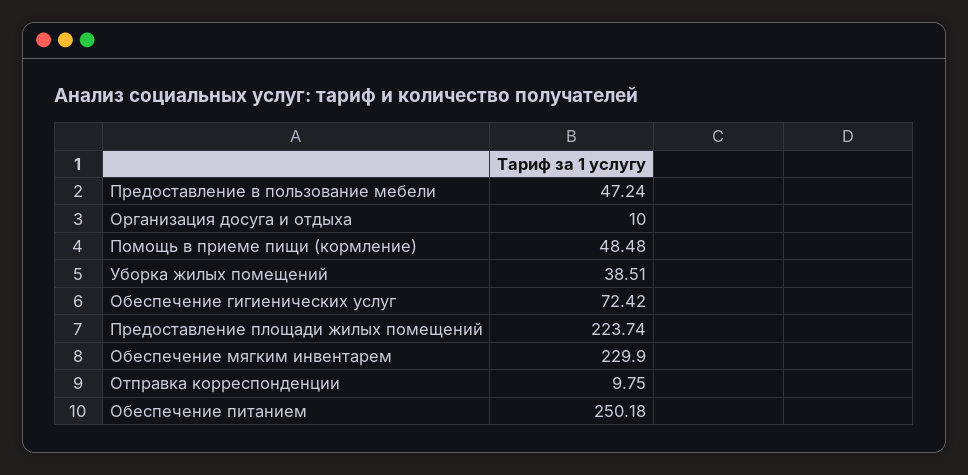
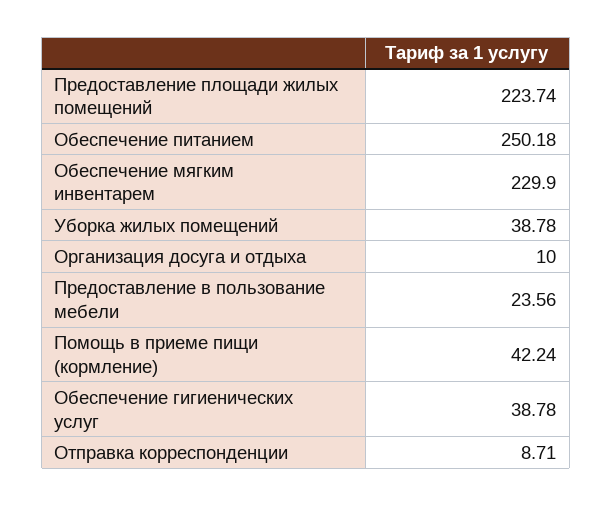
  {
-   "Предоставление в пользование мебели": 47.24,
+   "Предоставление в пользование мебели": 23.56,
    "Организация досуга и отдыха": 10,
-   "Помощь в приеме пищи (кормление)": 48.48,
+   "Помощь в приеме пищи (кормление)": 42.24,
-   "Уборка жилых помещений": 38.51,
+   "Уборка жилых помещений": 38.78,
-   "Обеспечение гигиенических услуг": 72.42,
+   "Обеспечение гигиенических услуг": 38.78,
    "Предоставление площади жилых помещений": 223.74,
    "Обеспечение мягким инвентарем": 229.9,
-   "Отправка корреспонденции": 9.75,
+   "Отправка корреспонденции": 8.71,
    "Обеспечение питанием": 250.18
  }

